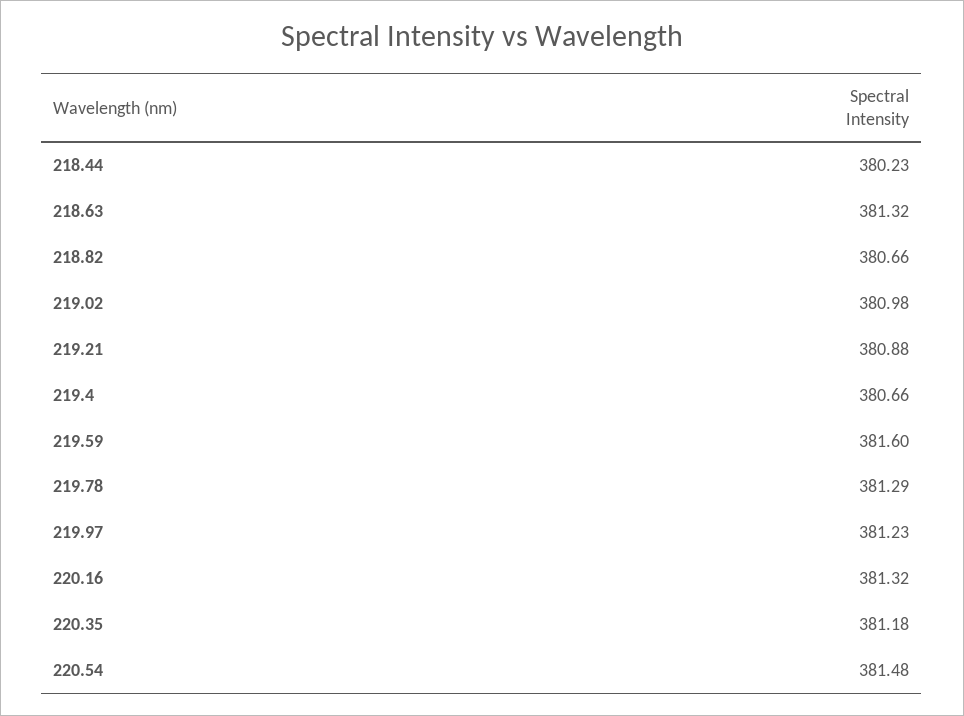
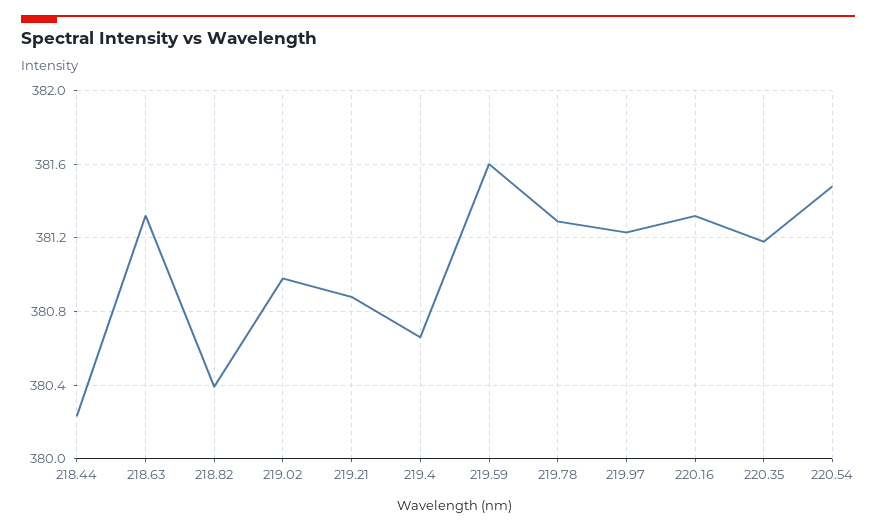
  {
    "218.44": 380.23,
    "218.63": 381.32,
-   "218.82": 380.66,
+   "218.82": 380.4,
    "219.02": 380.98,
    "219.21": 380.88,
    "219.4": 380.66,
    "219.59": 381.6,
    "219.78": 381.29,
    "219.97": 381.23,
    "220.16": 381.32,
    "220.35": 381.18,
    "220.54": 381.48
  }

